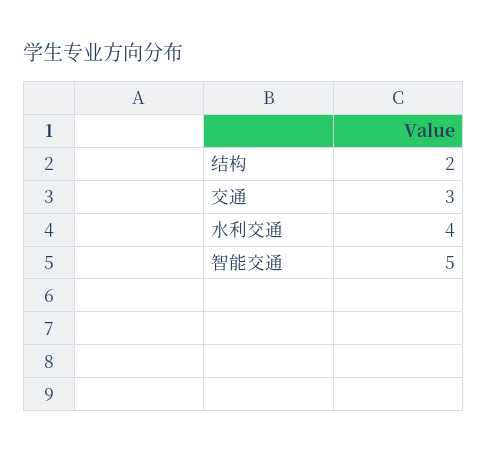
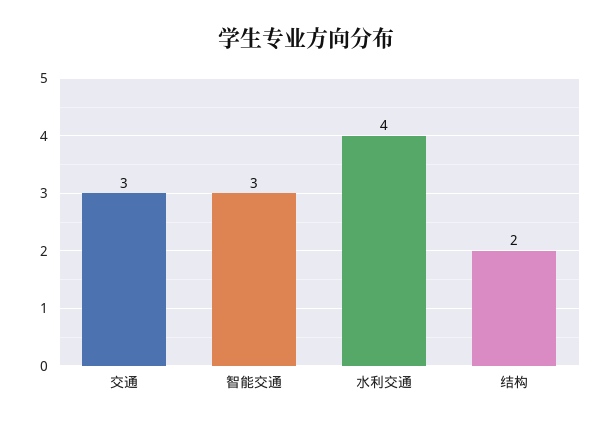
  {
    "结构": 2,
    "交通": 3,
    "水利交通": 4,
-   "智能交通": 5
+   "智能交通": 3
  }

